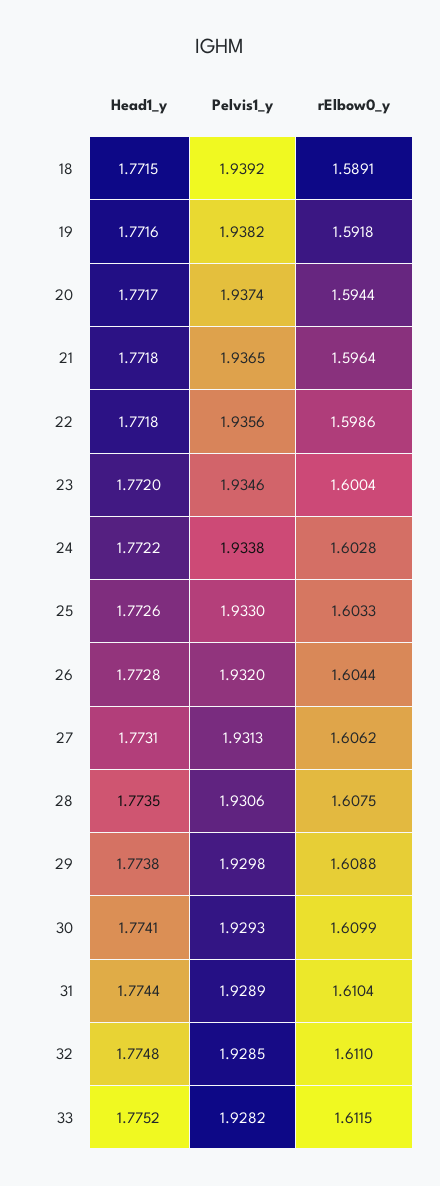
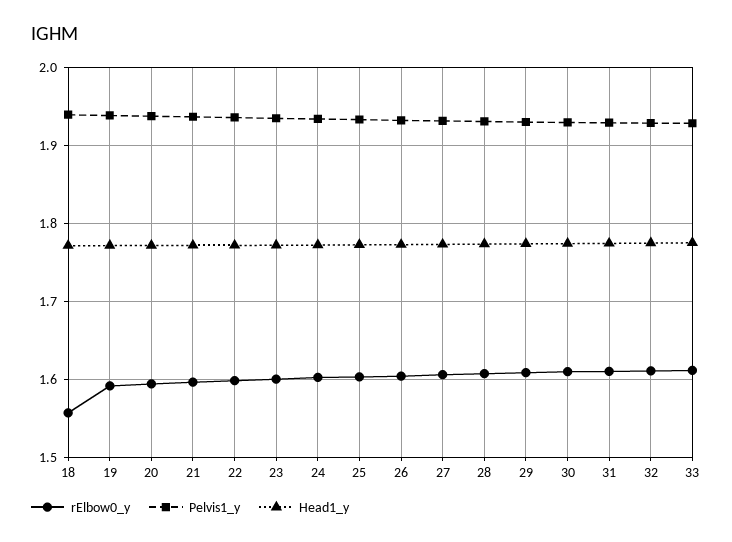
  {
    "Head1_y": {
      "18": 1.7715,
      "19": 1.7716,
      "20": 1.7717,
      "21": 1.7718,
      "22": 1.7718,
      "23": 1.772,
      "24": 1.7722,
      "25": 1.7726,
      "26": 1.7728,
      "27": 1.7731,
      "28": 1.7735,
      "29": 1.7738,
      "30": 1.7741,
      "31": 1.7744,
      "32": 1.7748,
      "33": 1.7752
    },
    "Pelvis1_y": {
      "18": 1.9392,
      "19": 1.9382,
      "20": 1.9374,
      "21": 1.9365,
      "22": 1.9356,
      "23": 1.9346,
      "24": 1.9338,
      "25": 1.933,
      "26": 1.932,
      "27": 1.9313,
      "28": 1.9306,
      "29": 1.9298,
      "30": 1.9293,
      "31": 1.9289,
      "32": 1.9285,
      "33": 1.9282
    },
    "rElbow0_y": {
-     "18": 1.5891,
+     "18": 1.56,
      "19": 1.5918,
      "20": 1.5944,
      "21": 1.5964,
      "22": 1.5986,
      "23": 1.6004,
      "24": 1.6028,
      "25": 1.6033,
      "26": 1.6044,
      "27": 1.6062,
      "28": 1.6075,
      "29": 1.6088,
      "30": 1.6099,
      "31": 1.6104,
      "32": 1.611,
      "33": 1.6115
    }
  }

